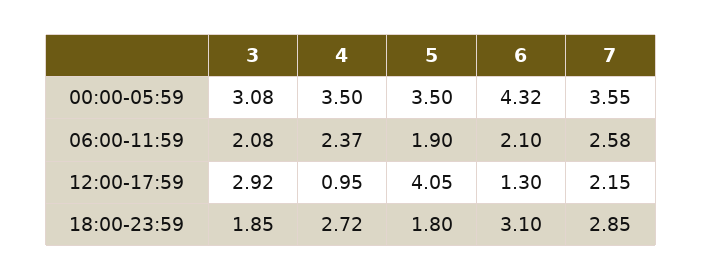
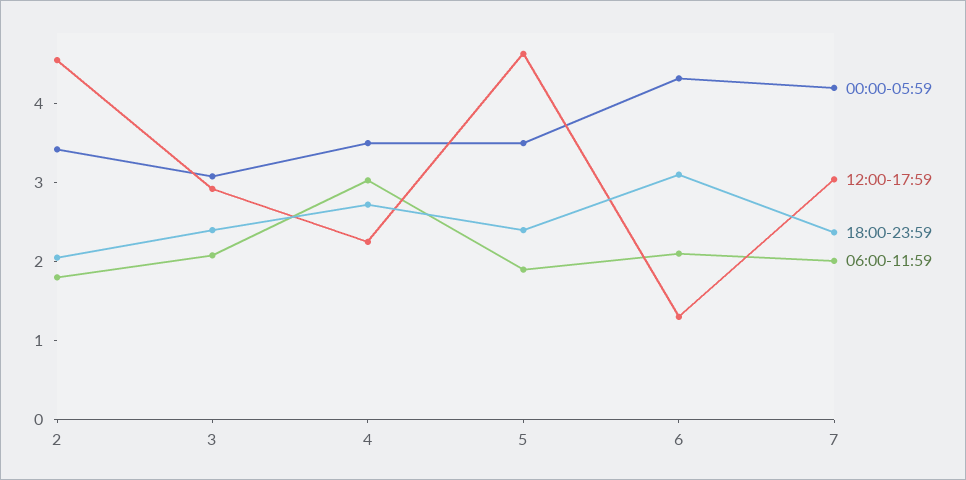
  {
    "00:00-05:59": {
      "3": 3.08,
      "4": 3.5,
      "5": 3.5,
      "6": 4.32,
-     "7": 3.55
+     "7": 4.2,
+     "2": 3.4
    },
    "06:00-11:59": {
      "3": 2.08,
-     "4": 2.37,
+     "4": 3,
      "5": 1.9,
      "6": 2.1,
-     "7": 2.58
+     "7": 2,
+     "2": 1.8
    },
    "12:00-17:59": {
      "3": 2.92,
-     "4": 0.95,
+     "4": 2.2,
-     "5": 4.05,
+     "5": 4.6,
      "6": 1.3,
-     "7": 2.15
+     "7": 3,
+     "2": 4.6
    },
    "18:00-23:59": {
-     "3": 1.85,
+     "3": 2.4,
      "4": 2.72,
-     "5": 1.8,
+     "5": 2.4,
      "6": 3.1,
-     "7": 2.85
+     "7": 2.4,
+     "2": 2
    }
  }

